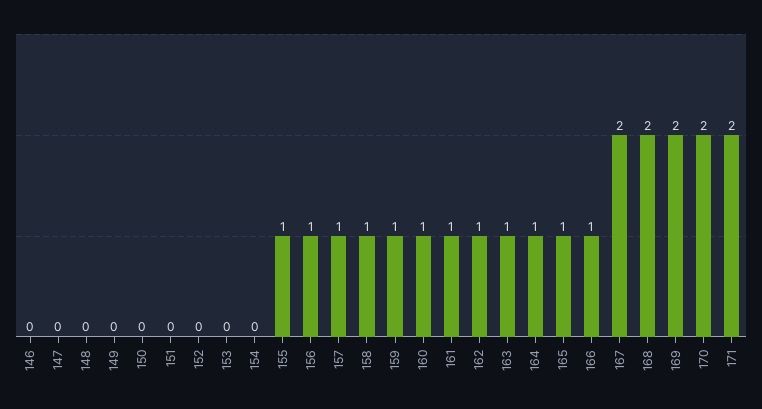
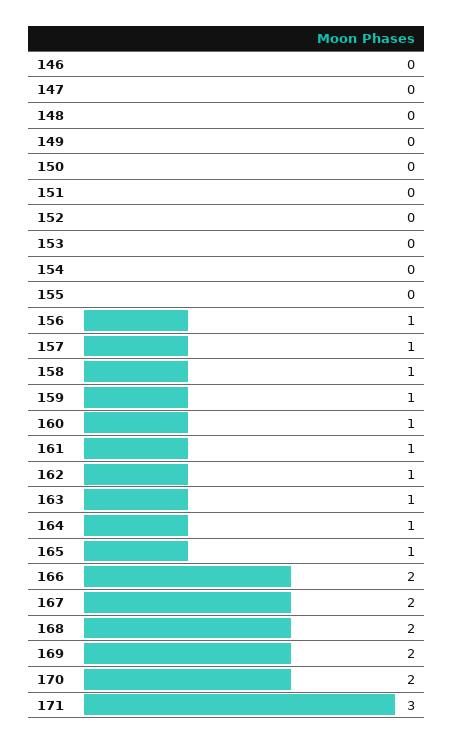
  {
    "146": 0,
    "147": 0,
    "148": 0,
    "149": 0,
    "150": 0,
    "151": 0,
    "152": 0,
    "153": 0,
    "154": 0,
-   "155": 1,
+   "155": 0,
    "156": 1,
    "157": 1,
    "158": 1,
    "159": 1,
    "160": 1,
    "161": 1,
    "162": 1,
    "163": 1,
    "164": 1,
    "165": 1,
-   "166": 1,
+   "166": 2,
    "167": 2,
    "168": 2,
    "169": 2,
    "170": 2,
-   "171": 2
+   "171": 3
  }

